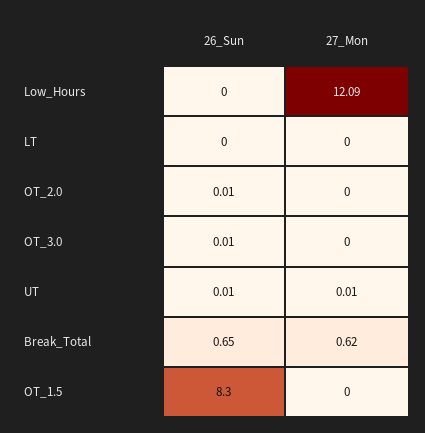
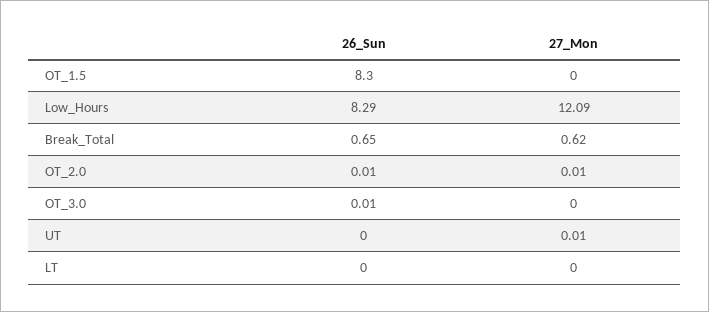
  {
    "26_Sun": {
-     "Low_Hours": 0,
+     "Low_Hours": 8.29,
      "LT": 0,
      "OT_2.0": 0.01,
      "OT_3.0": 0.01,
-     "UT": 0.01,
+     "UT": 0,
      "Break_Total": 0.65,
      "OT_1.5": 8.3
    },
    "27_Mon": {
      "Low_Hours": 12.09,
      "LT": 0,
-     "OT_2.0": 0,
+     "OT_2.0": 0.01,
      "OT_3.0": 0,
      "UT": 0.01,
      "Break_Total": 0.62,
      "OT_1.5": 0
    }
  }

